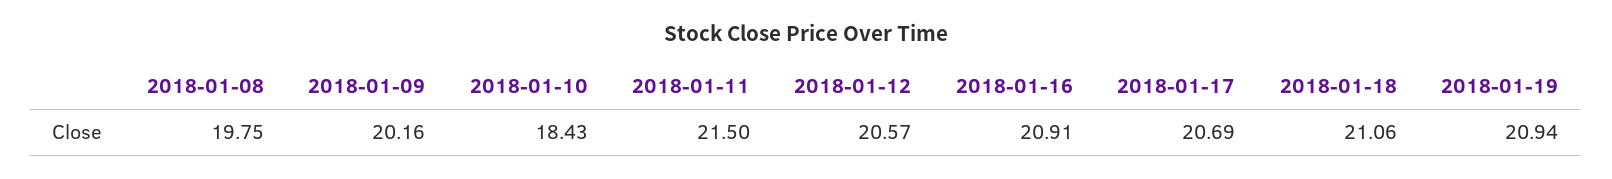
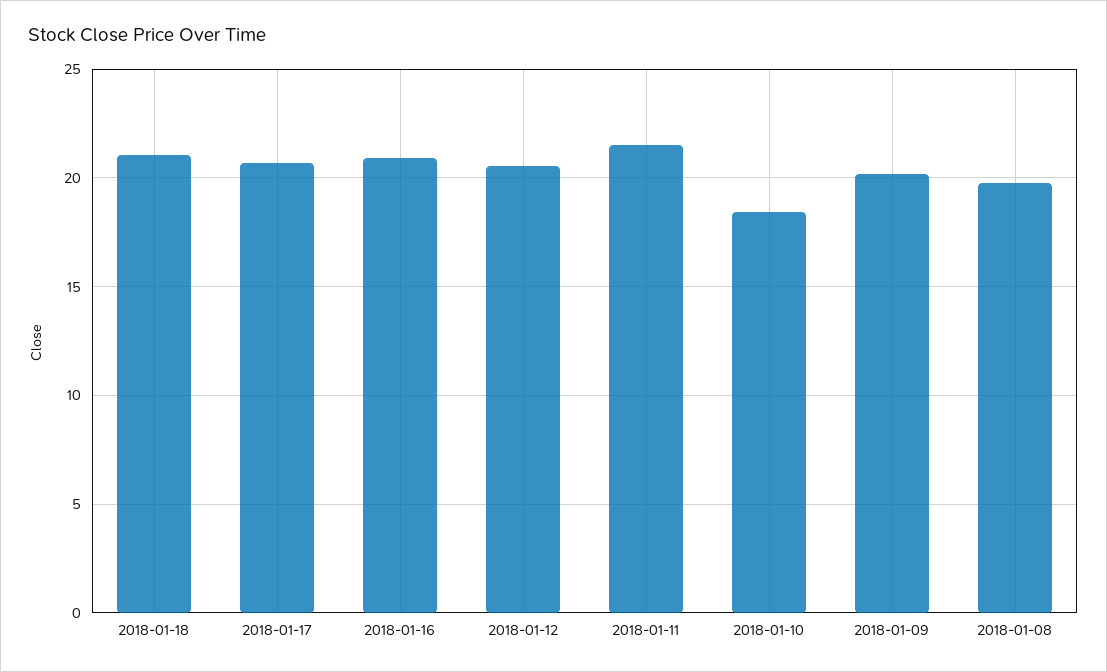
  {
    "2018-01-08": 19.75,
    "2018-01-09": 20.16,
    "2018-01-10": 18.43,
    "2018-01-11": 21.5,
    "2018-01-12": 20.57,
    "2018-01-16": 20.91,
    "2018-01-17": 20.69,
-   "2018-01-18": 21.06,
+   "2018-01-18": 21.06
-   "2018-01-19": 20.94
  }

